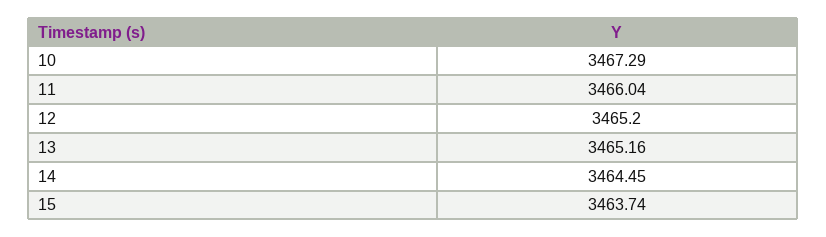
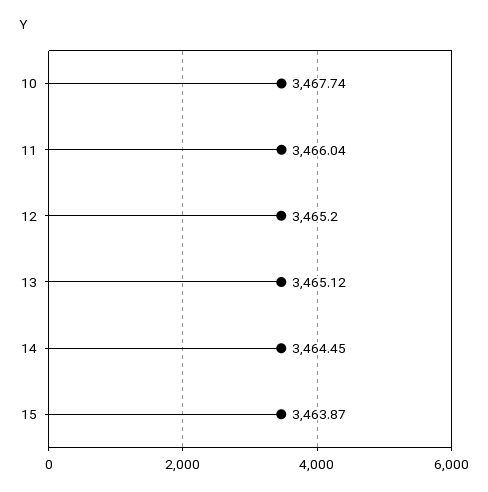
  {
-   "10": 3467.29,
+   "10": 3467.74,
    "11": 3466.04,
    "12": 3465.2,
-   "13": 3465.16,
+   "13": 3465.12,
    "14": 3464.45,
-   "15": 3463.74
+   "15": 3463.87
  }

